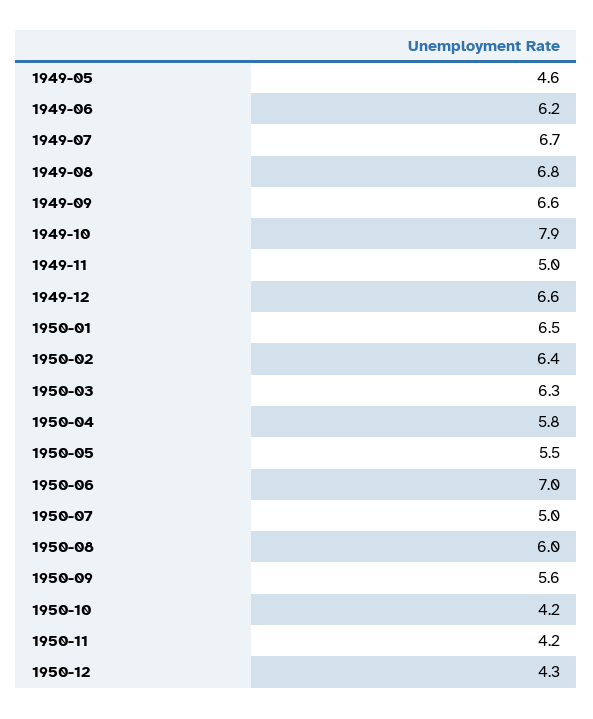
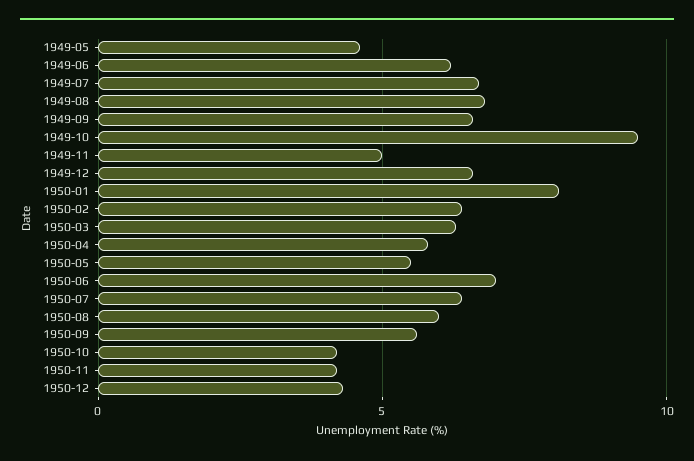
  {
    "1949-05": 4.6,
    "1949-06": 6.2,
    "1949-07": 6.7,
    "1949-08": 6.8,
    "1949-09": 6.6,
-   "1949-10": 7.9,
+   "1949-10": 9.5,
    "1949-11": 5,
    "1949-12": 6.6,
-   "1950-01": 6.5,
+   "1950-01": 8,
    "1950-02": 6.4,
    "1950-03": 6.3,
    "1950-04": 5.8,
    "1950-05": 5.5,
    "1950-06": 7,
-   "1950-07": 5,
+   "1950-07": 6.5,
    "1950-08": 6,
    "1950-09": 5.6,
    "1950-10": 4.2,
    "1950-11": 4.2,
    "1950-12": 4.3
  }

